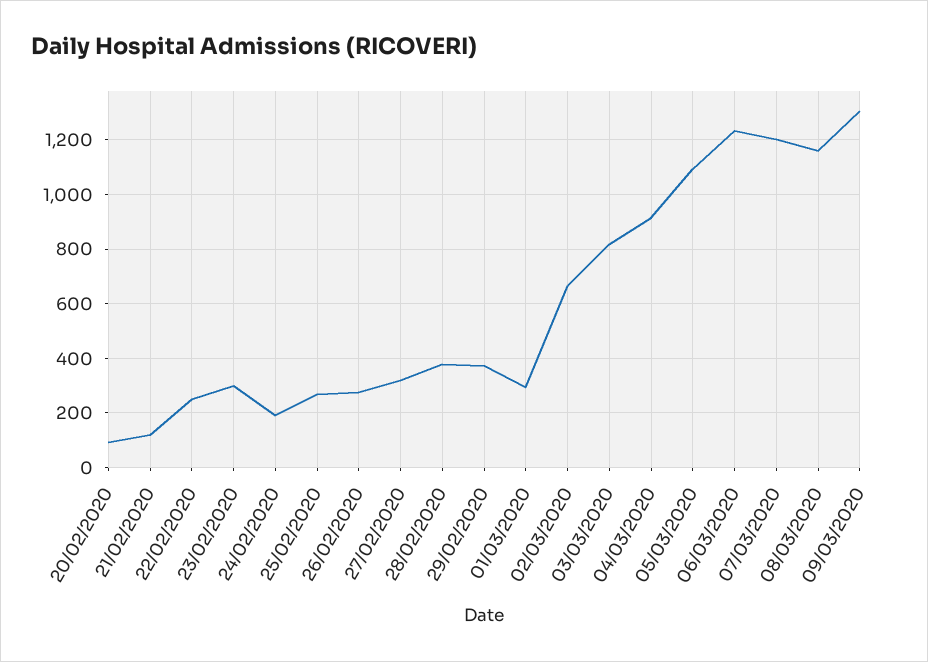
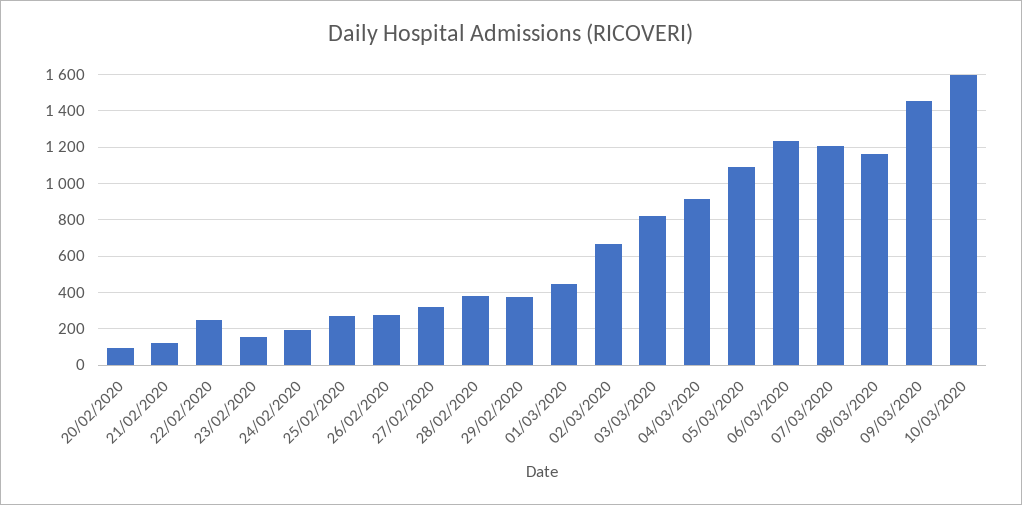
  {
    "20/02/2020": 100,
    "21/02/2020": 125,
    "22/02/2020": 250,
-   "23/02/2020": 300,
+   "23/02/2020": 150,
    "24/02/2020": 200,
    "25/02/2020": 275,
    "26/02/2020": 275,
    "27/02/2020": 325,
    "28/02/2020": 375,
    "29/02/2020": 375,
-   "01/03/2020": 300,
+   "01/03/2020": 450,
    "02/03/2020": 675,
    "03/03/2020": 825,
    "04/03/2020": 925,
    "05/03/2020": 1100,
    "06/03/2020": 1225,
    "07/03/2020": 1200,
    "08/03/2020": 1150,
-   "09/03/2020": 1300
+   "09/03/2020": 1450,
+   "10/03/2020": 1600
  }

